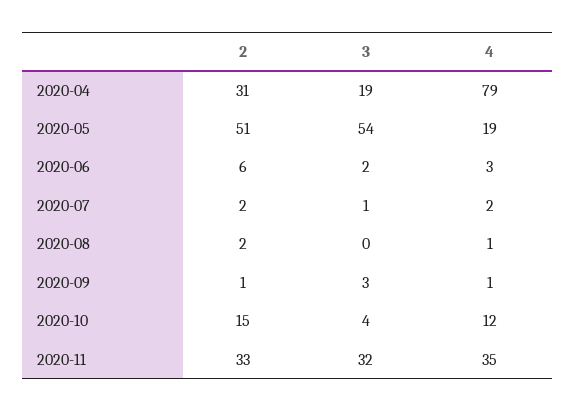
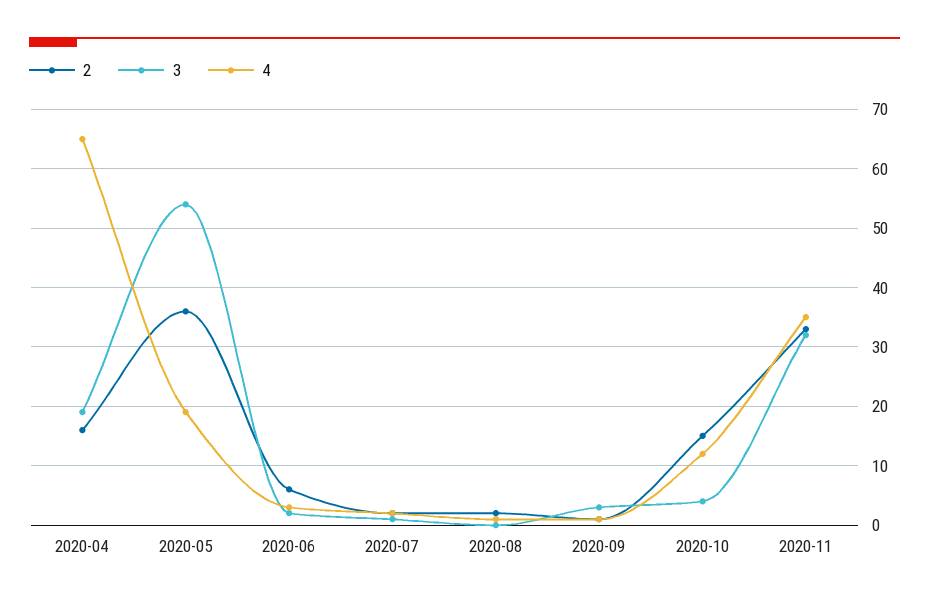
  {
    "2": {
-     "2020-04": 31,
+     "2020-04": 15,
-     "2020-05": 51,
+     "2020-05": 35,
      "2020-06": 6,
      "2020-07": 2,
      "2020-08": 2,
      "2020-09": 1,
      "2020-10": 15,
      "2020-11": 33
    },
    "3": {
      "2020-04": 19,
      "2020-05": 54,
      "2020-06": 2,
      "2020-07": 1,
      "2020-08": 0,
      "2020-09": 3,
      "2020-10": 4,
      "2020-11": 32
    },
    "4": {
-     "2020-04": 79,
+     "2020-04": 65,
      "2020-05": 19,
      "2020-06": 3,
      "2020-07": 2,
      "2020-08": 1,
      "2020-09": 1,
      "2020-10": 12,
      "2020-11": 35
    }
  }

